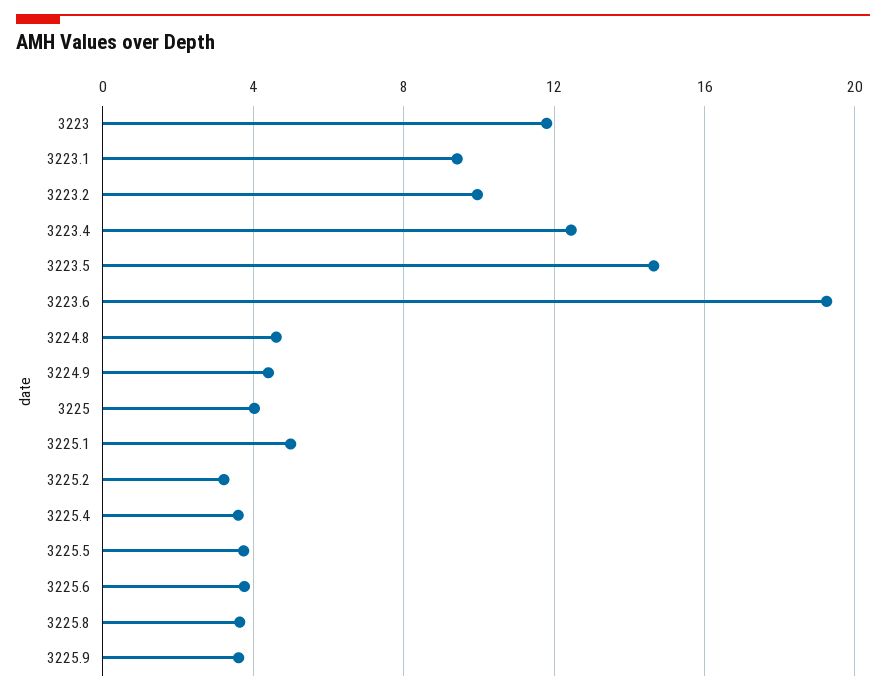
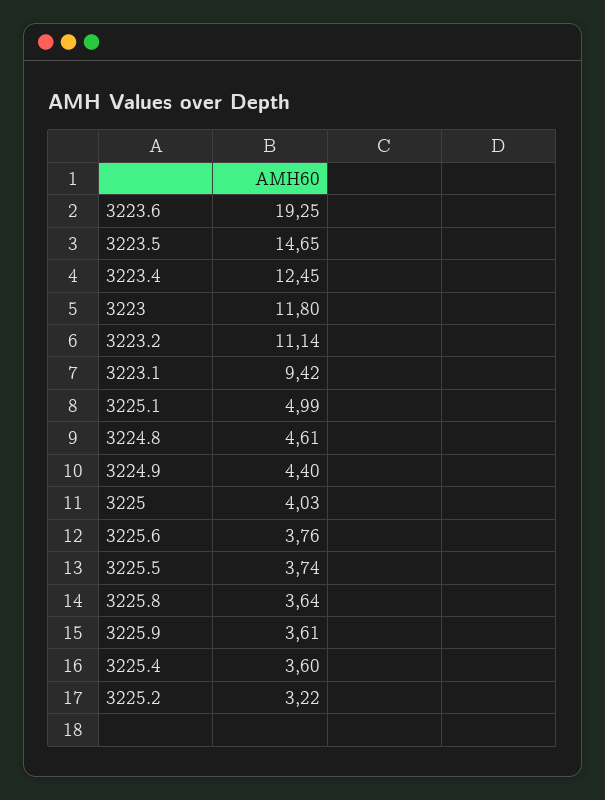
  {
    "3223": 11.8,
    "3223.1": 9.42,
-   "3223.2": 10,
+   "3223.2": 11.14,
    "3223.4": 12.45,
    "3223.5": 14.65,
    "3223.6": 19.25,
    "3224.8": 4.61,
    "3224.9": 4.4,
    "3225": 4.03,
    "3225.1": 4.99,
    "3225.2": 3.22,
    "3225.4": 3.6,
    "3225.5": 3.74,
    "3225.6": 3.76,
    "3225.8": 3.64,
    "3225.9": 3.61
  }

